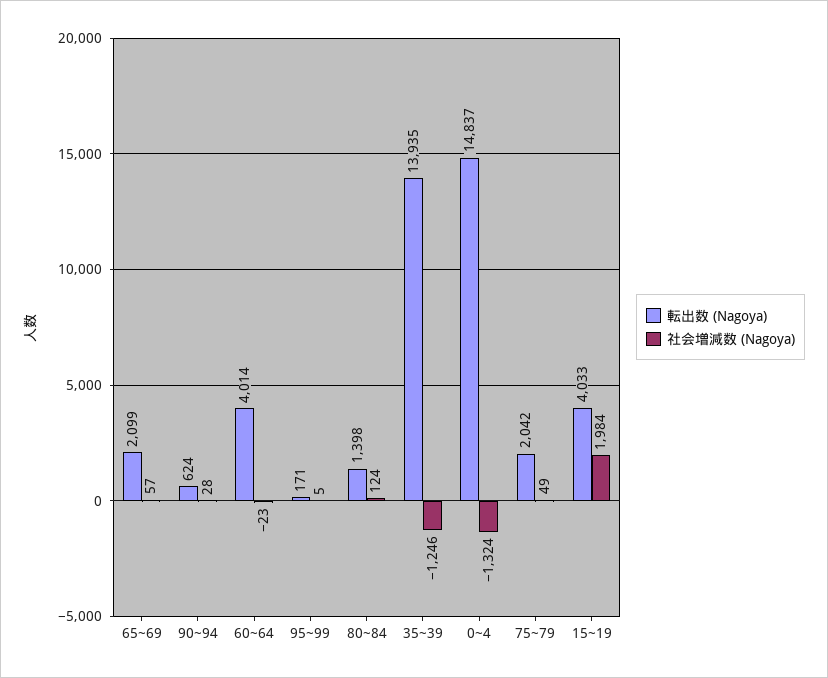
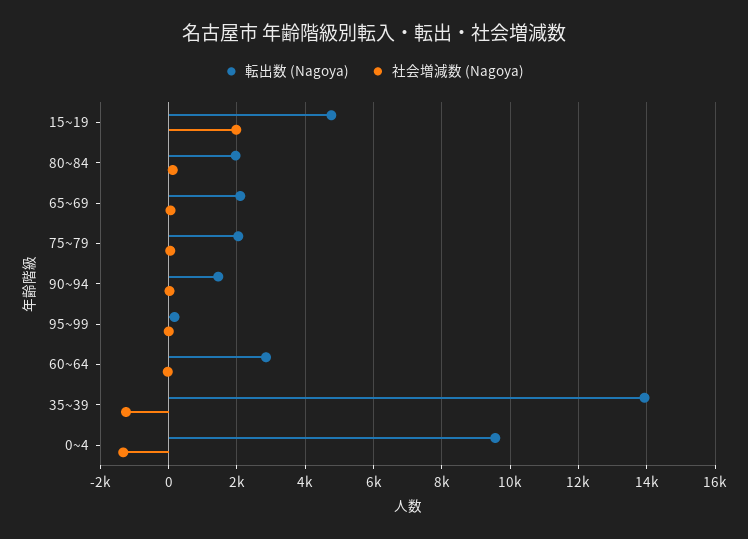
  {
    "転出数 (Nagoya)": {
      "65~69": 2099,
-     "90~94": 624,
+     "90~94": 1400,
-     "60~64": 4014,
+     "60~64": 2800,
      "95~99": 171,
-     "80~84": 1398,
+     "80~84": 2000,
      "35~39": 13935,
-     "0~4": 14837,
+     "0~4": 9600,
      "75~79": 2042,
-     "15~19": 4033
+     "15~19": 4800
    },
    "社会増減数 (Nagoya)": {
      "65~69": 57,
      "90~94": 28,
      "60~64": -23,
      "95~99": 5,
      "80~84": 124,
      "35~39": -1246,
      "0~4": -1324,
      "75~79": 49,
      "15~19": 1984
    }
  }

